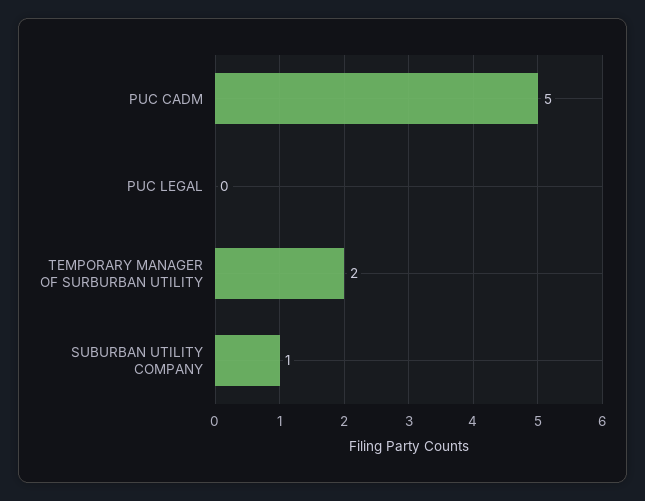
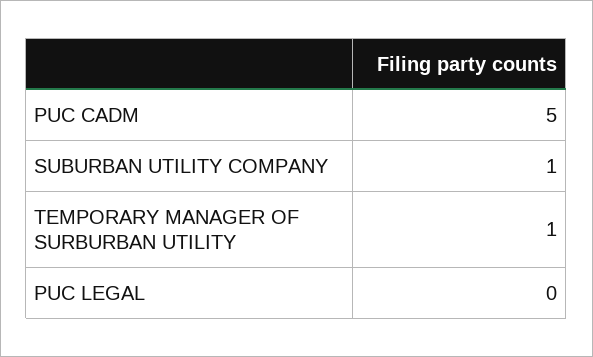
  {
    "PUC CADM": 5,
    "PUC LEGAL": 0,
-   "TEMPORARY MANAGER OF SURBURBAN UTILITY": 2,
+   "TEMPORARY MANAGER OF SURBURBAN UTILITY": 1,
    "SUBURBAN UTILITY COMPANY": 1
  }

